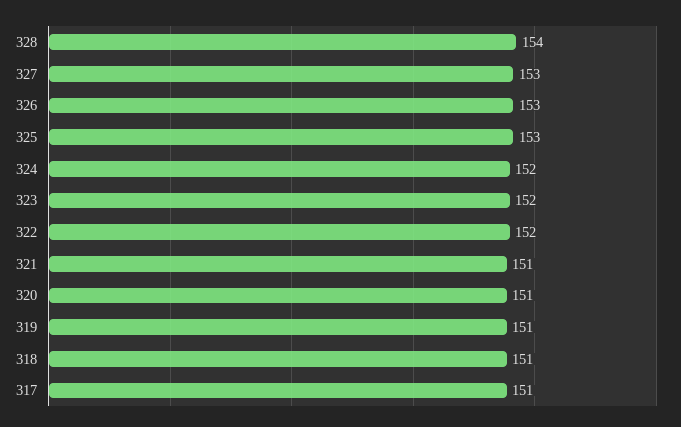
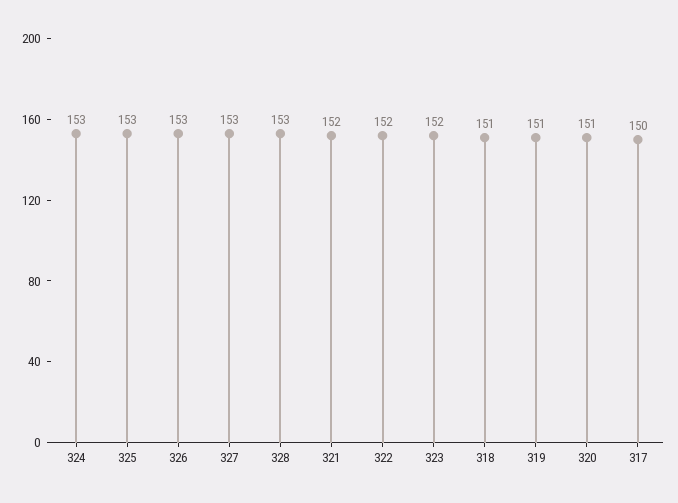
  {
-   "328": 154,
+   "328": 153,
    "327": 153,
    "326": 153,
    "325": 153,
-   "324": 152,
+   "324": 153,
    "323": 152,
    "322": 152,
-   "321": 151,
+   "321": 152,
    "320": 151,
    "319": 151,
    "318": 151,
-   "317": 151
+   "317": 150
  }

